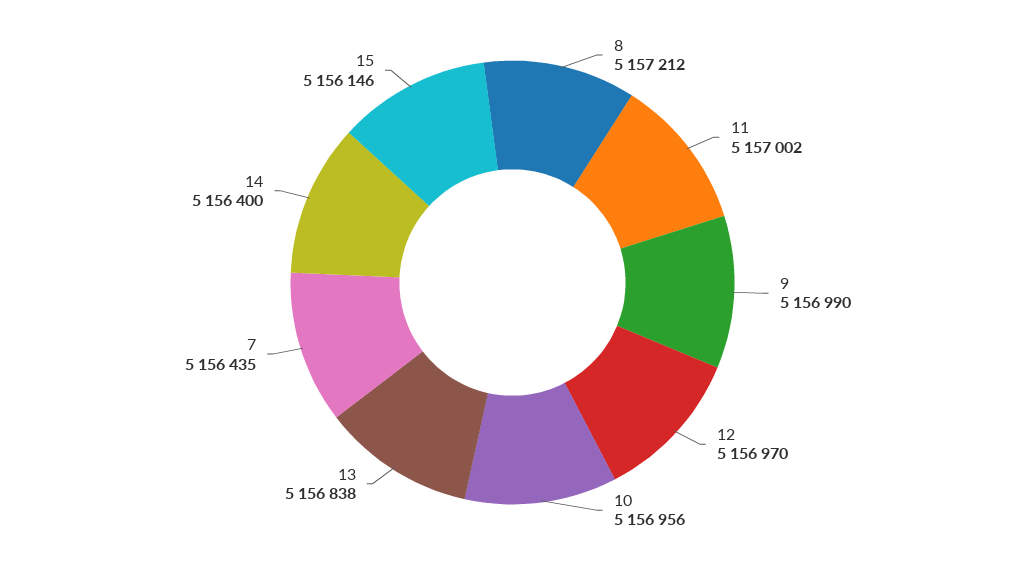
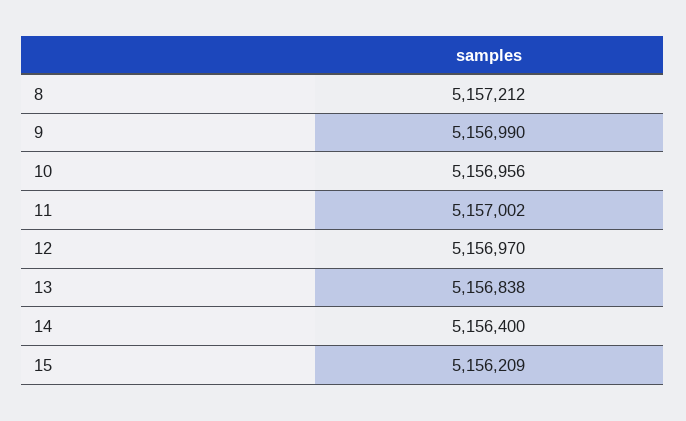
  {
    "8": 5157212,
    "11": 5157002,
    "9": 5156990,
    "12": 5156970,
    "10": 5156956,
    "13": 5156838,
-   "7": 5156435,
    "14": 5156400,
-   "15": 5156146
+   "15": 5156209
  }

